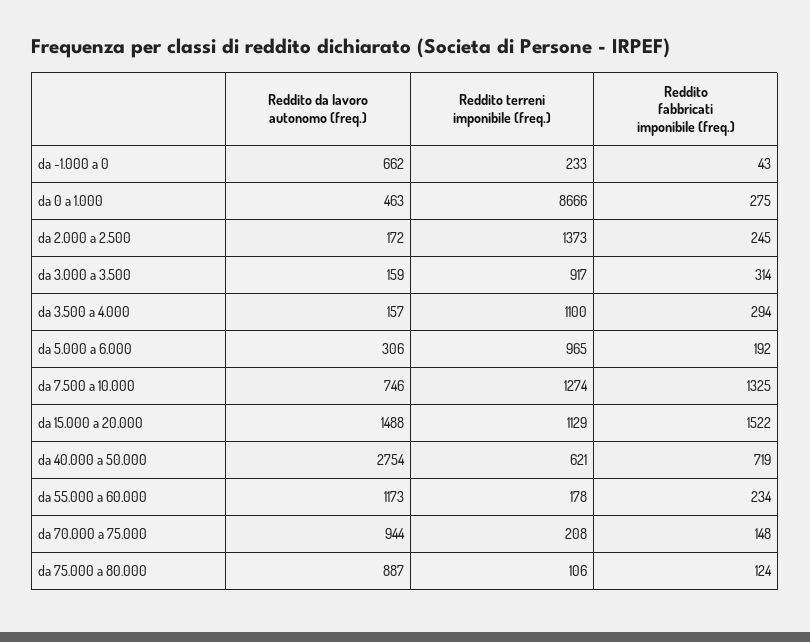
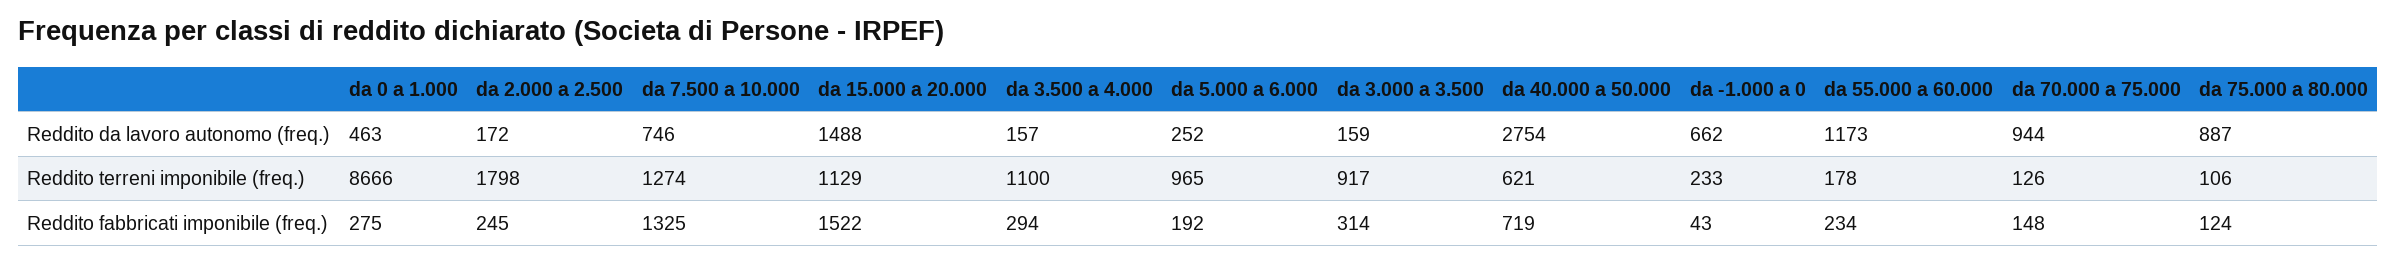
  {
    "Reddito da lavoro autonomo (freq.)": {
      "da -1.000 a 0": 662,
      "da 0 a 1.000": 463,
      "da 2.000 a 2.500": 172,
      "da 3.000 a 3.500": 159,
      "da 3.500 a 4.000": 157,
-     "da 5.000 a 6.000": 306,
+     "da 5.000 a 6.000": 252,
      "da 7.500 a 10.000": 746,
      "da 15.000 a 20.000": 1488,
      "da 40.000 a 50.000": 2754,
      "da 55.000 a 60.000": 1173,
      "da 70.000 a 75.000": 944,
      "da 75.000 a 80.000": 887
    },
    "Reddito terreni imponibile (freq.)": {
      "da -1.000 a 0": 233,
      "da 0 a 1.000": 8666,
-     "da 2.000 a 2.500": 1373,
+     "da 2.000 a 2.500": 1798,
      "da 3.000 a 3.500": 917,
      "da 3.500 a 4.000": 1100,
      "da 5.000 a 6.000": 965,
      "da 7.500 a 10.000": 1274,
      "da 15.000 a 20.000": 1129,
      "da 40.000 a 50.000": 621,
      "da 55.000 a 60.000": 178,
-     "da 70.000 a 75.000": 208,
+     "da 70.000 a 75.000": 126,
      "da 75.000 a 80.000": 106
    },
    "Reddito fabbricati imponibile (freq.)": {
      "da -1.000 a 0": 43,
      "da 0 a 1.000": 275,
      "da 2.000 a 2.500": 245,
      "da 3.000 a 3.500": 314,
      "da 3.500 a 4.000": 294,
      "da 5.000 a 6.000": 192,
      "da 7.500 a 10.000": 1325,
      "da 15.000 a 20.000": 1522,
      "da 40.000 a 50.000": 719,
      "da 55.000 a 60.000": 234,
      "da 70.000 a 75.000": 148,
      "da 75.000 a 80.000": 124
    }
  }

